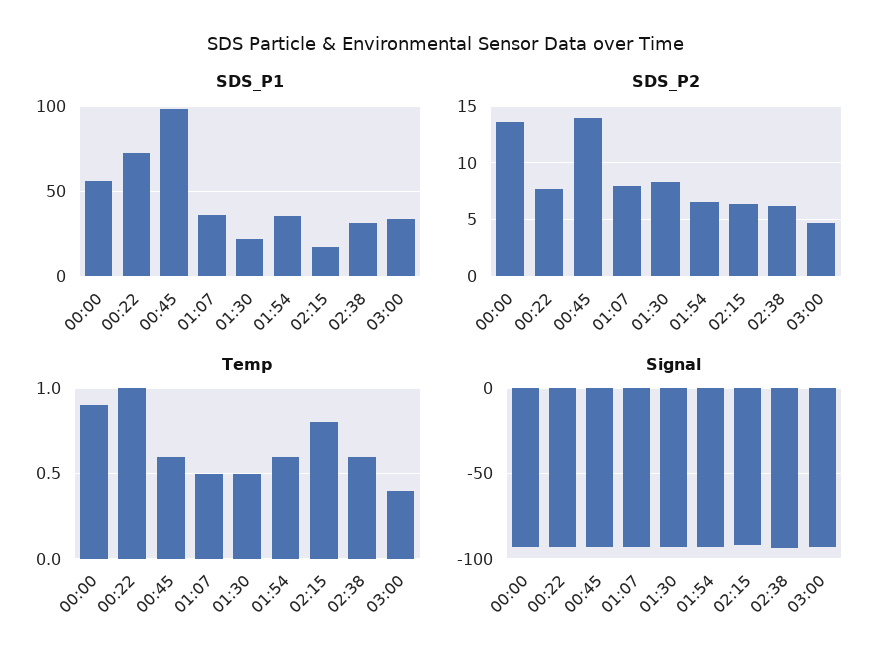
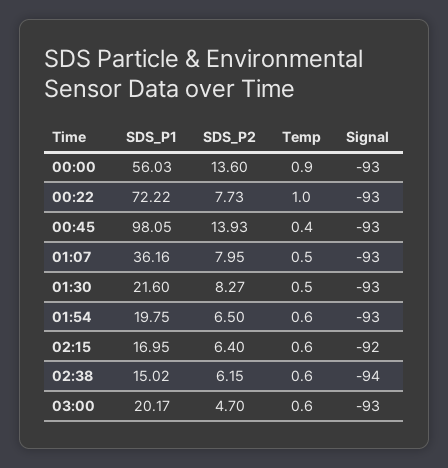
  {
    "SDS_P1": {
      "00:00": 56.03,
      "00:22": 72.22,
      "00:45": 98.05,
      "01:07": 36.16,
      "01:30": 21.6,
-     "01:54": 35,
+     "01:54": 19.75,
      "02:15": 16.95,
-     "02:38": 30,
+     "02:38": 15.02,
-     "03:00": 35
+     "03:00": 20.17
    },
    "SDS_P2": {
      "00:00": 13.6,
      "00:22": 7.73,
      "00:45": 13.93,
      "01:07": 7.95,
      "01:30": 8.27,
      "01:54": 6.5,
      "02:15": 6.4,
      "02:38": 6.15,
      "03:00": 4.7
    },
    "Temp": {
      "00:00": 0.9,
      "00:22": 1,
-     "00:45": 0.6,
+     "00:45": 0.4,
      "01:07": 0.5,
      "01:30": 0.5,
      "01:54": 0.6,
-     "02:15": 0.8,
+     "02:15": 0.6,
      "02:38": 0.6,
-     "03:00": 0.4
+     "03:00": 0.6
    },
    "Signal": {
      "00:00": -93,
      "00:22": -93,
      "00:45": -93,
      "01:07": -93,
      "01:30": -93,
      "01:54": -93,
      "02:15": -92,
      "02:38": -94,
      "03:00": -93
    }
  }

